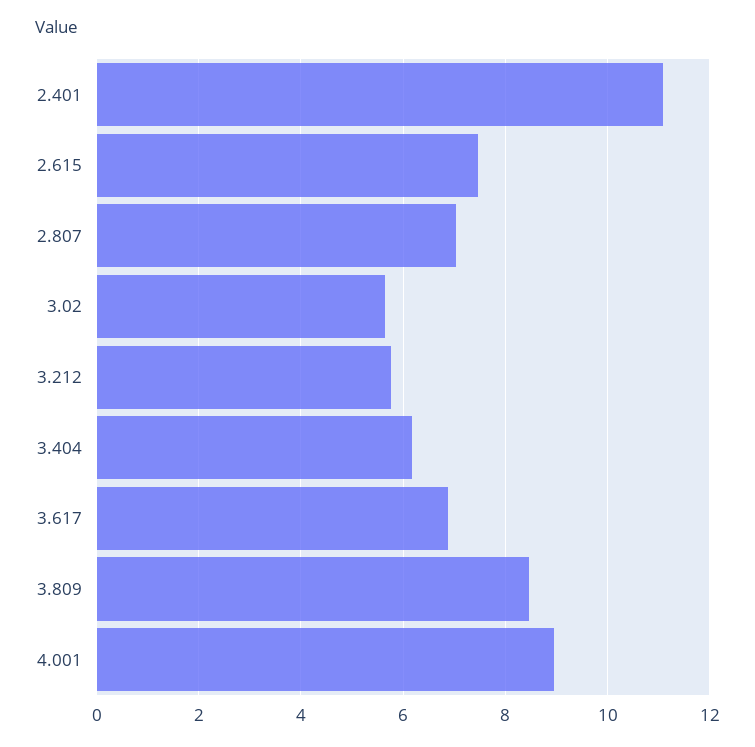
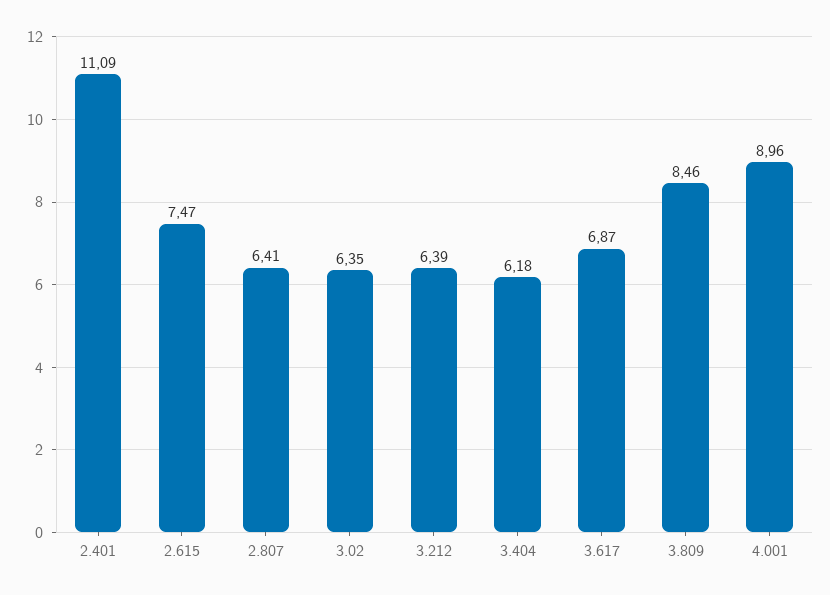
  {
    "2.401": 11.09,
    "2.615": 7.47,
-   "2.807": 7,
+   "2.807": 6.41,
-   "3.02": 5.6,
+   "3.02": 6.35,
-   "3.212": 5.8,
+   "3.212": 6.39,
    "3.404": 6.18,
    "3.617": 6.87,
    "3.809": 8.46,
    "4.001": 8.96
  }

